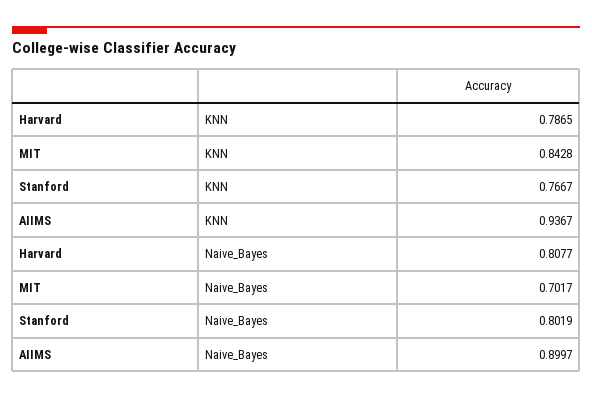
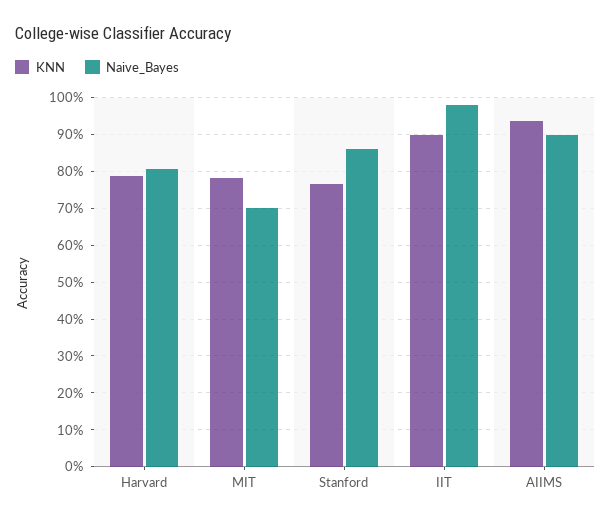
  {
    "KNN": {
      "Harvard": 0.7865,
-     "MIT": 0.8428,
+     "MIT": 0.78,
      "Stanford": 0.7667,
-     "AIIMS": 0.9367
+     "AIIMS": 0.9367,
+     "IIT": 0.9
    },
    "Naive_Bayes": {
      "Harvard": 0.8077,
      "MIT": 0.7017,
-     "Stanford": 0.8019,
+     "Stanford": 0.86,
-     "AIIMS": 0.8997
+     "AIIMS": 0.8997,
+     "IIT": 0.98
    }
  }

